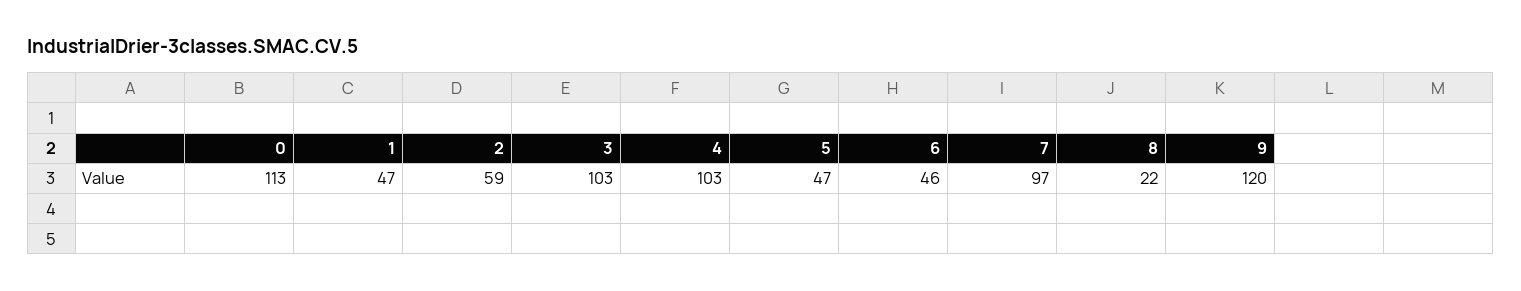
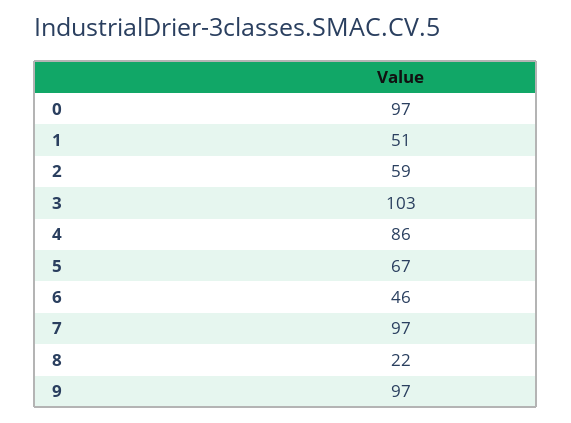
  {
-   "0": 113,
+   "0": 97,
-   "1": 47,
+   "1": 51,
    "2": 59,
    "3": 103,
-   "4": 103,
+   "4": 86,
-   "5": 47,
+   "5": 67,
    "6": 46,
    "7": 97,
    "8": 22,
-   "9": 120
+   "9": 97
  }

